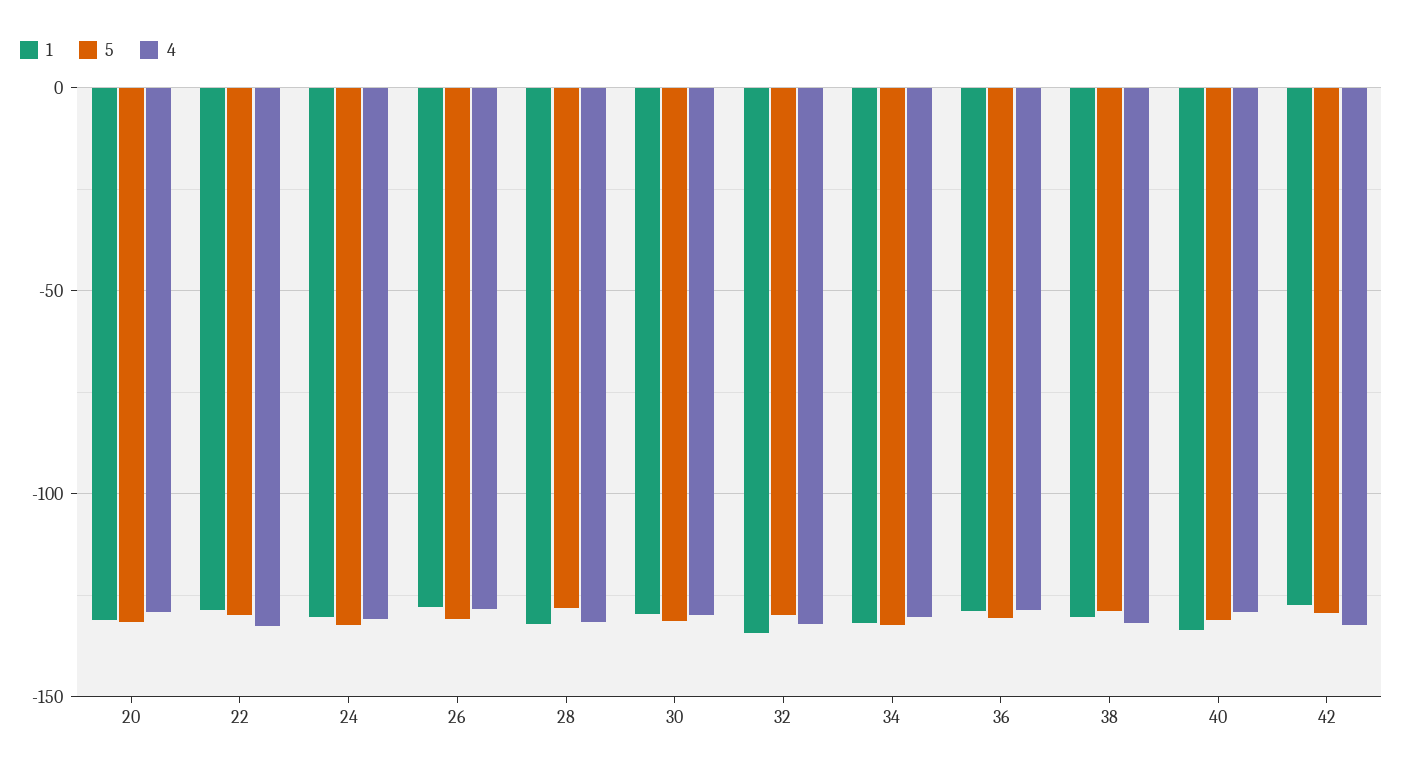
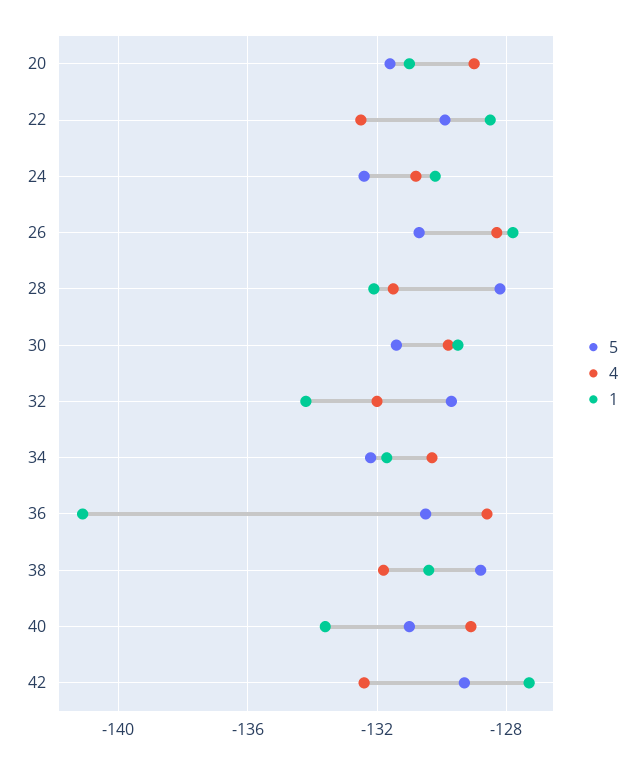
  {
    "1": {
      "20": -131,
      "22": -128.5,
      "24": -130,
      "26": -128,
      "28": -132,
      "30": -129.5,
      "32": -134,
      "34": -131.5,
-     "36": -130,
+     "36": -141,
      "38": -130.5,
      "40": -133.5,
      "42": -127.5
    },
    "5": {
      "20": -131.5,
      "22": -130,
      "24": -132.5,
      "26": -130.5,
      "28": -128,
      "30": -131.5,
      "32": -129.5,
      "34": -132,
      "36": -130.5,
      "38": -129,
      "40": -131,
      "42": -129.5
    },
    "4": {
      "20": -129,
      "22": -132.5,
      "24": -131,
      "26": -128.5,
      "28": -131.5,
      "30": -130,
      "32": -132,
      "34": -130.5,
      "36": -128.5,
      "38": -132,
      "40": -129,
      "42": -132.5
    }
  }

